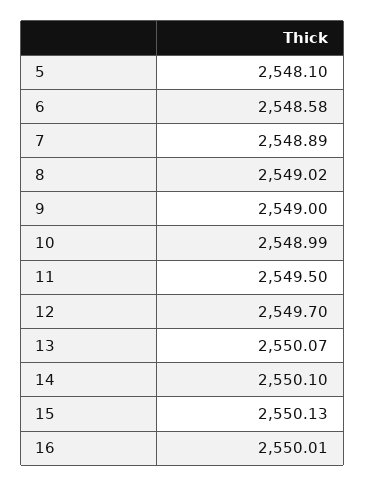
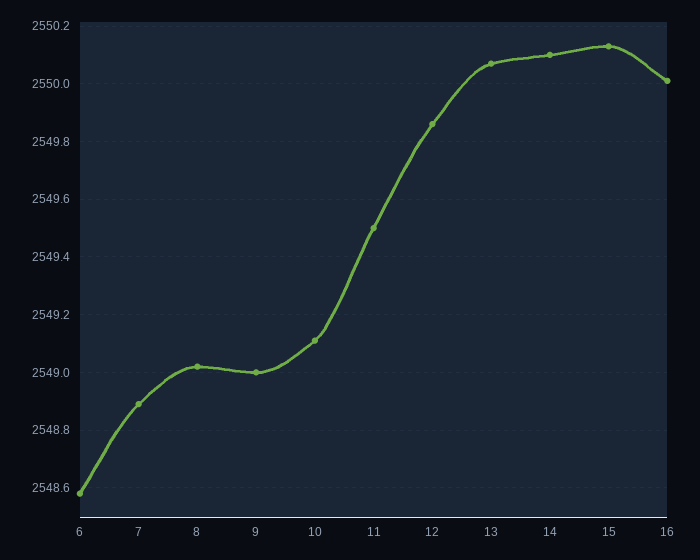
  {
-   "5": 2548.1,
    "6": 2548.58,
    "7": 2548.89,
    "8": 2549.02,
    "9": 2549,
-   "10": 2548.99,
+   "10": 2549.1,
    "11": 2549.5,
-   "12": 2549.7,
+   "12": 2549.85,
    "13": 2550.07,
    "14": 2550.1,
    "15": 2550.13,
    "16": 2550.01
  }

